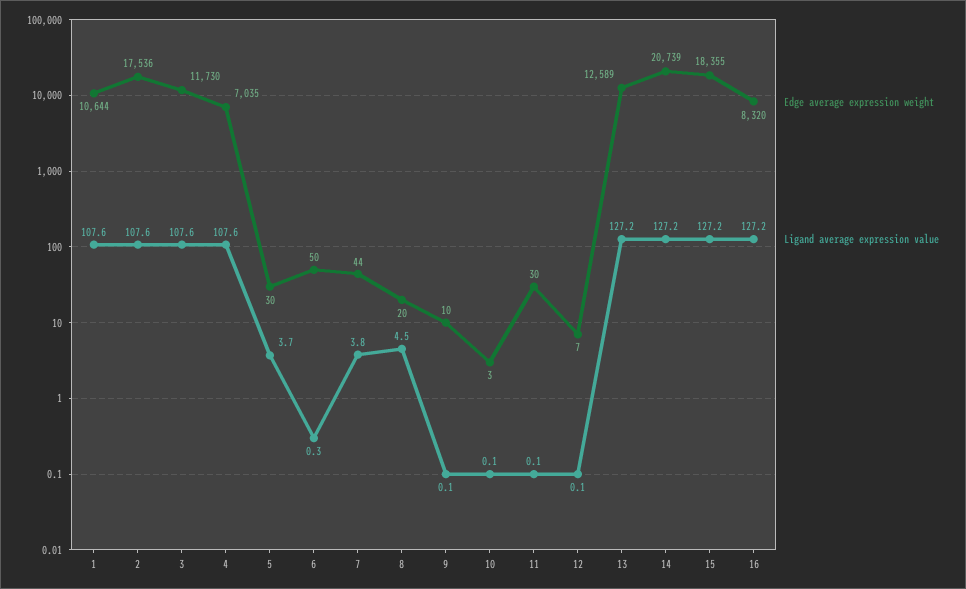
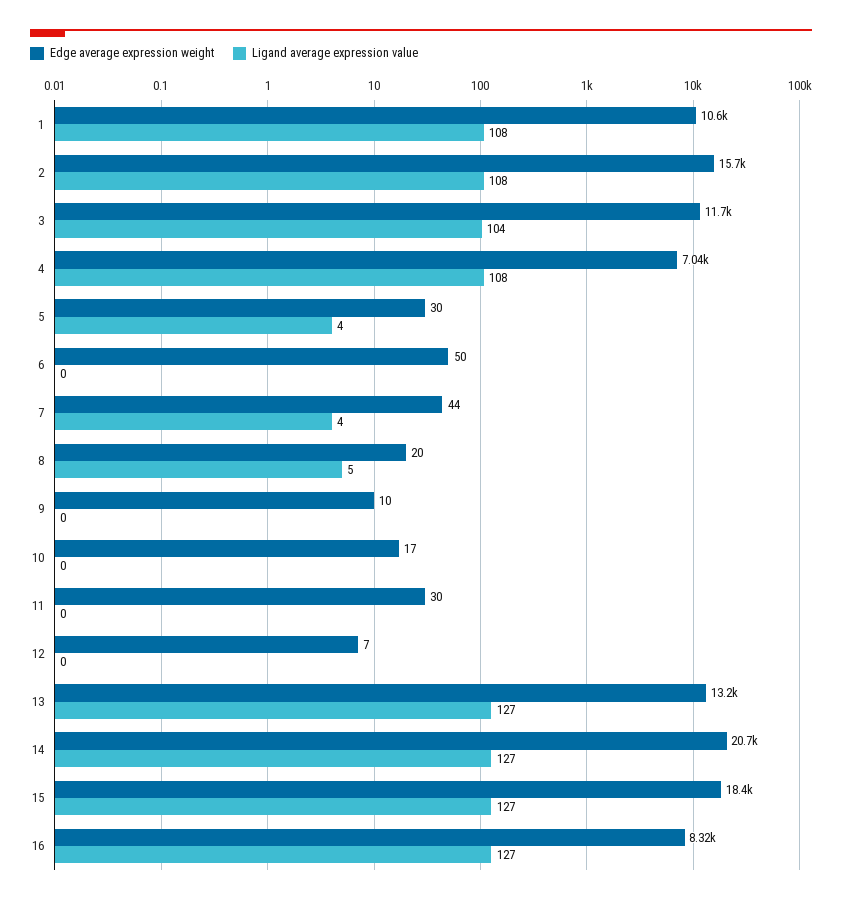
  {
    "Edge average expression weight": {
      "1": 10644,
-     "2": 17536,
+     "2": 15700,
      "3": 11730,
      "4": 7035,
      "5": 30,
      "6": 50,
      "7": 44,
      "8": 20,
      "9": 10,
-     "10": 3,
+     "10": 17,
      "11": 30,
      "12": 7,
-     "13": 12589,
+     "13": 13200,
      "14": 20739,
      "15": 18355,
      "16": 8320
    },
    "Ligand average expression value": {
      "1": 107.6,
      "2": 107.6,
-     "3": 107.6,
+     "3": 104,
      "4": 107.6,
      "5": 3.7,
      "6": 0.3,
      "7": 3.8,
      "8": 4.5,
      "9": 0.1,
      "10": 0.1,
      "11": 0.1,
      "12": 0.1,
      "13": 127.2,
      "14": 127.2,
      "15": 127.2,
      "16": 127.2
    }
  }

